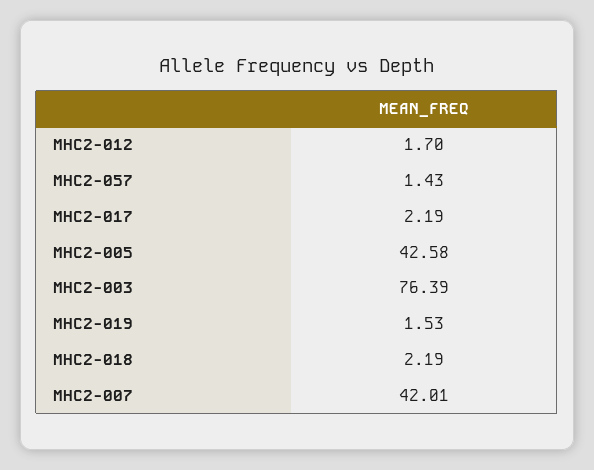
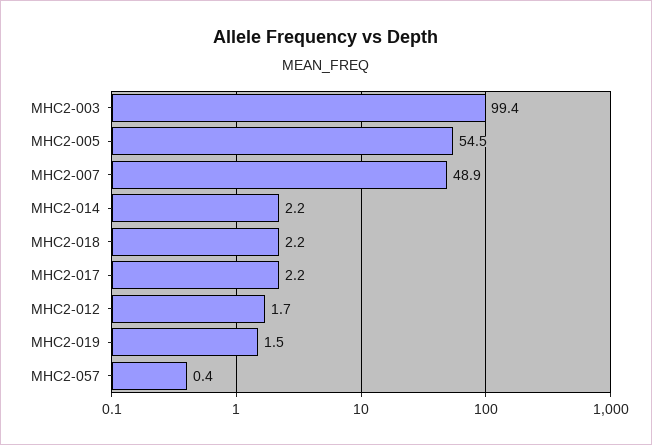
  {
    "MHC2-012": 1.7,
-   "MHC2-057": 1.43,
+   "MHC2-057": 0.4,
    "MHC2-017": 2.19,
-   "MHC2-005": 42.58,
+   "MHC2-005": 54.5,
-   "MHC2-003": 76.39,
+   "MHC2-003": 99.4,
    "MHC2-019": 1.53,
    "MHC2-018": 2.19,
-   "MHC2-007": 42.01
+   "MHC2-007": 48.9,
+   "MHC2-014": 2.2
  }

